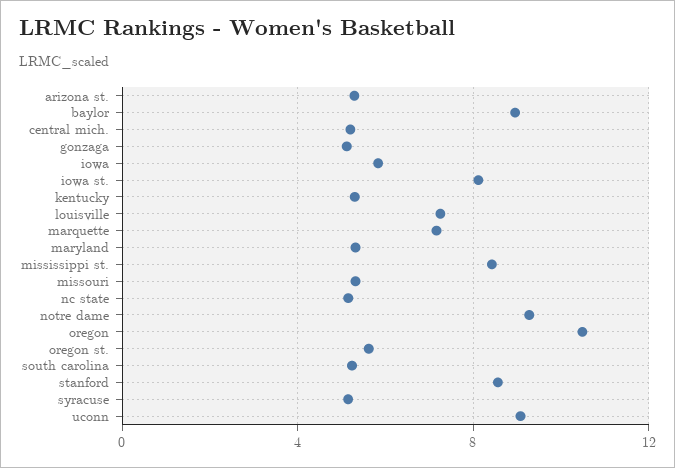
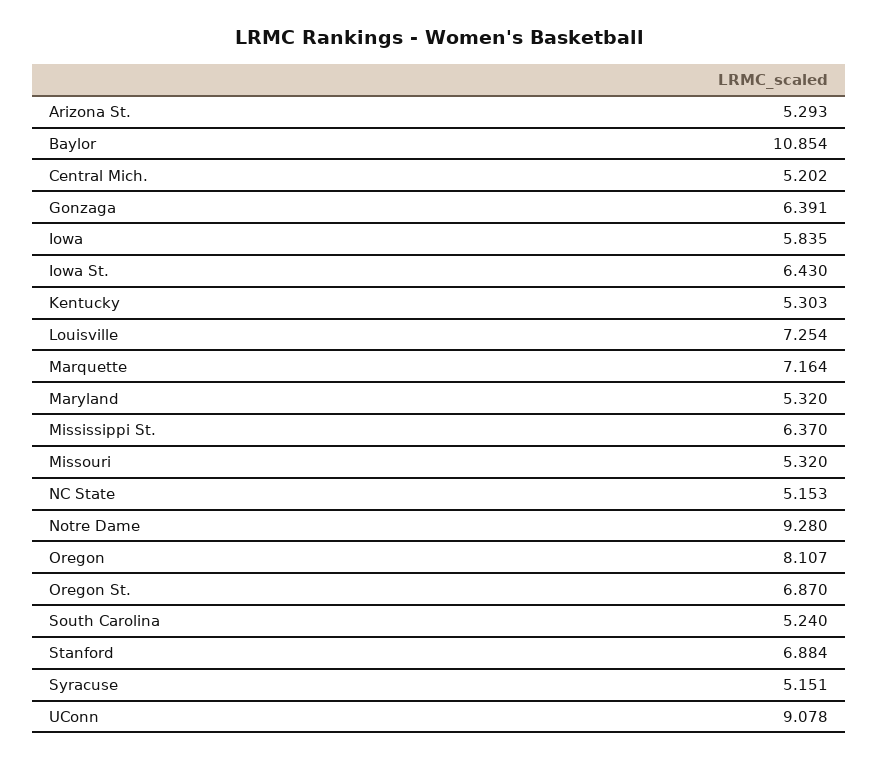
  {
    "arizona st.": 5.293,
-   "baylor": 9,
+   "baylor": 10.854,
    "central mich.": 5.202,
-   "gonzaga": 5,
+   "gonzaga": 6.391,
    "iowa": 5.835,
-   "iowa st.": 8,
+   "iowa st.": 6.43,
    "kentucky": 5.303,
    "louisville": 7.254,
    "marquette": 7.164,
    "maryland": 5.32,
-   "mississippi st.": 8.5,
+   "mississippi st.": 6.37,
    "missouri": 5.32,
    "nc state": 5.153,
    "notre dame": 9.28,
-   "oregon": 10.5,
+   "oregon": 8.107,
-   "oregon st.": 5.5,
+   "oregon st.": 6.87,
    "south carolina": 5.24,
-   "stanford": 8.5,
+   "stanford": 6.884,
    "syracuse": 5.151,
    "uconn": 9.078
  }

